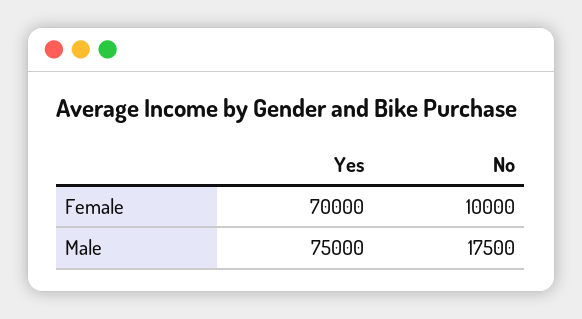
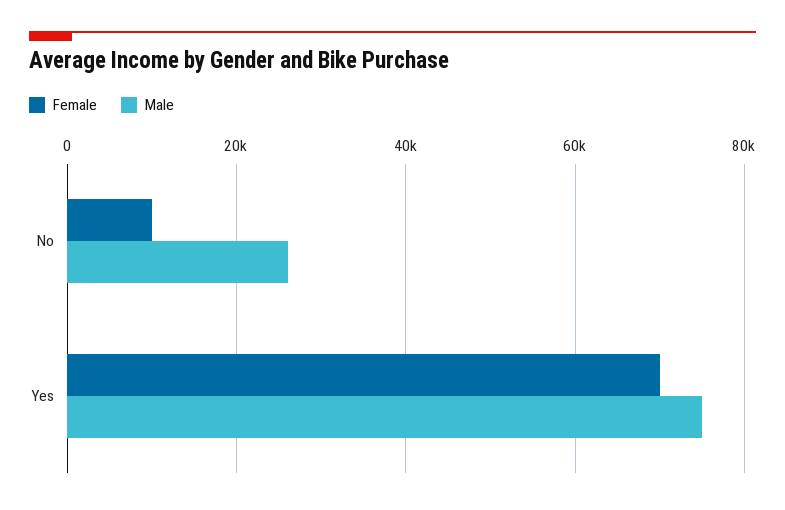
  {
    "Female": {
      "Yes": 70000,
      "No": 10000
    },
    "Male": {
      "Yes": 75000,
-     "No": 17500
+     "No": 26000
    }
  }

